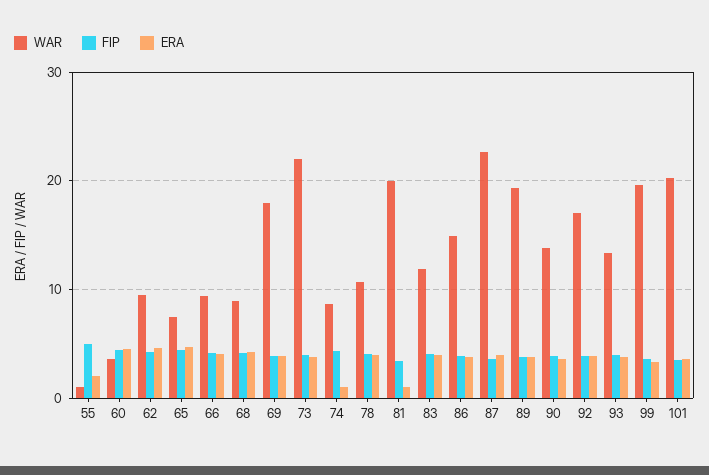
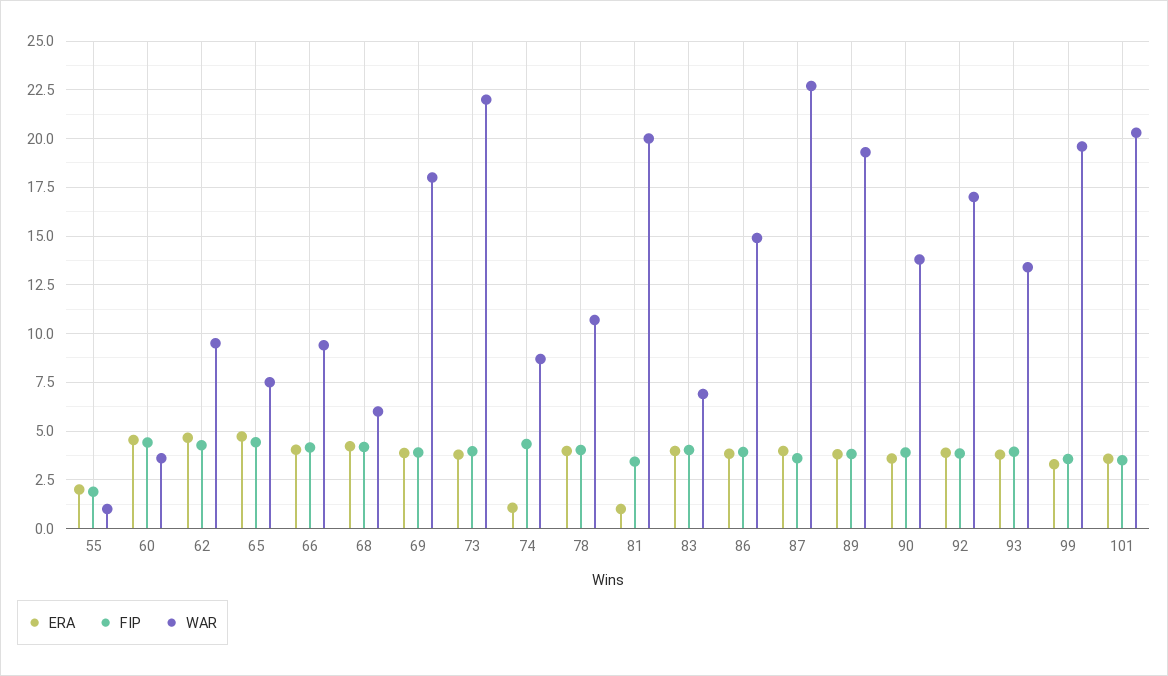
  {
    "WAR": {
      "55": 1,
      "60": 3.5,
      "62": 9.5,
      "65": 7.5,
      "66": 9.5,
-     "68": 9,
+     "68": 6,
      "69": 18,
      "73": 22,
      "74": 8.5,
      "78": 10.5,
      "81": 20,
-     "83": 12,
+     "83": 7,
      "86": 15,
      "87": 22.5,
      "89": 19.5,
      "90": 14,
      "92": 17,
      "93": 13.5,
      "99": 19.5,
      "101": 20.5
    },
    "FIP": {
-     "55": 5,
+     "55": 2,
      "60": 4.5,
      "62": 4.5,
      "65": 4.5,
      "66": 4,
      "68": 4,
      "69": 4,
      "73": 4,
      "74": 4.5,
      "78": 4,
      "81": 3.5,
      "83": 4,
      "86": 4,
      "87": 3.5,
      "89": 4,
      "90": 4,
      "92": 4,
      "93": 4,
      "99": 3.5,
      "101": 3.5
    },
    "ERA": {
      "55": 2,
      "60": 4.5,
      "62": 4.5,
      "65": 4.5,
      "66": 4,
      "68": 4,
      "69": 4,
      "73": 4,
      "74": 1,
      "78": 4,
      "81": 1,
      "83": 4,
      "86": 4,
      "87": 4,
      "89": 4,
      "90": 3.5,
      "92": 4,
      "93": 4,
      "99": 3.5,
      "101": 3.5
    }
  }

